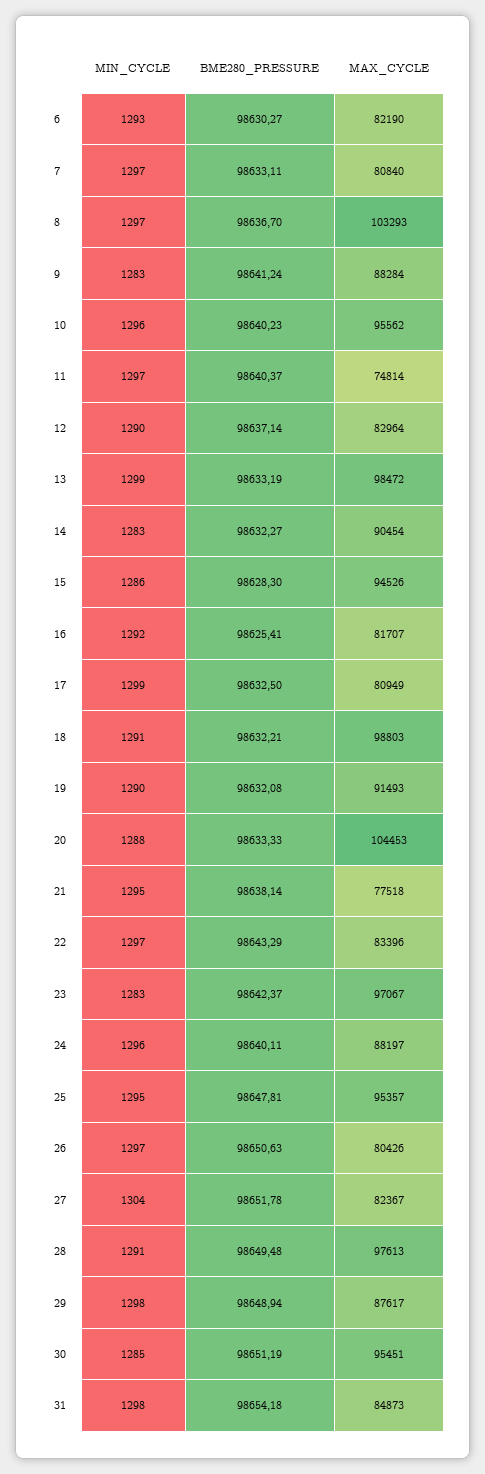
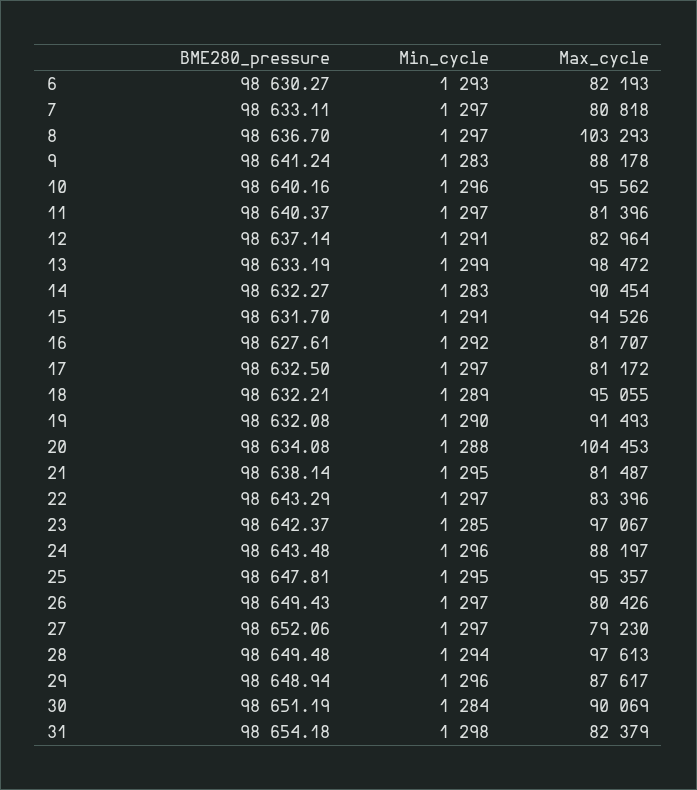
  {
    "MIN_CYCLE": {
      "6": 1293,
      "7": 1297,
      "8": 1297,
      "9": 1283,
      "10": 1296,
      "11": 1297,
-     "12": 1290,
+     "12": 1291,
      "13": 1299,
      "14": 1283,
-     "15": 1286,
+     "15": 1291,
      "16": 1292,
-     "17": 1299,
+     "17": 1297,
-     "18": 1291,
+     "18": 1289,
      "19": 1290,
      "20": 1288,
      "21": 1295,
      "22": 1297,
-     "23": 1283,
+     "23": 1285,
      "24": 1296,
      "25": 1295,
      "26": 1297,
-     "27": 1304,
+     "27": 1297,
-     "28": 1291,
+     "28": 1294,
-     "29": 1298,
+     "29": 1296,
-     "30": 1285,
+     "30": 1284,
      "31": 1298
    },
    "BME280_PRESSURE": {
      "6": 98630.27,
      "7": 98633.11,
      "8": 98636.7,
      "9": 98641.24,
-     "10": 98640.23,
+     "10": 98640.16,
      "11": 98640.37,
      "12": 98637.14,
      "13": 98633.19,
      "14": 98632.27,
-     "15": 98628.3,
+     "15": 98631.7,
-     "16": 98625.41,
+     "16": 98627.61,
      "17": 98632.5,
      "18": 98632.21,
      "19": 98632.08,
-     "20": 98633.33,
+     "20": 98634.08,
      "21": 98638.14,
      "22": 98643.29,
      "23": 98642.37,
-     "24": 98640.11,
+     "24": 98643.48,
      "25": 98647.81,
-     "26": 98650.63,
+     "26": 98649.43,
-     "27": 98651.78,
+     "27": 98652.06,
      "28": 98649.48,
      "29": 98648.94,
      "30": 98651.19,
      "31": 98654.18
    },
    "MAX_CYCLE": {
-     "6": 82190,
+     "6": 82193,
-     "7": 80840,
+     "7": 80818,
      "8": 103293,
-     "9": 88284,
+     "9": 88178,
      "10": 95562,
-     "11": 74814,
+     "11": 81396,
      "12": 82964,
      "13": 98472,
      "14": 90454,
      "15": 94526,
      "16": 81707,
-     "17": 80949,
+     "17": 81172,
-     "18": 98803,
+     "18": 95055,
      "19": 91493,
      "20": 104453,
-     "21": 77518,
+     "21": 81487,
      "22": 83396,
      "23": 97067,
      "24": 88197,
      "25": 95357,
      "26": 80426,
-     "27": 82367,
+     "27": 79230,
      "28": 97613,
      "29": 87617,
-     "30": 95451,
+     "30": 90069,
-     "31": 84873
+     "31": 82379
    }
  }

